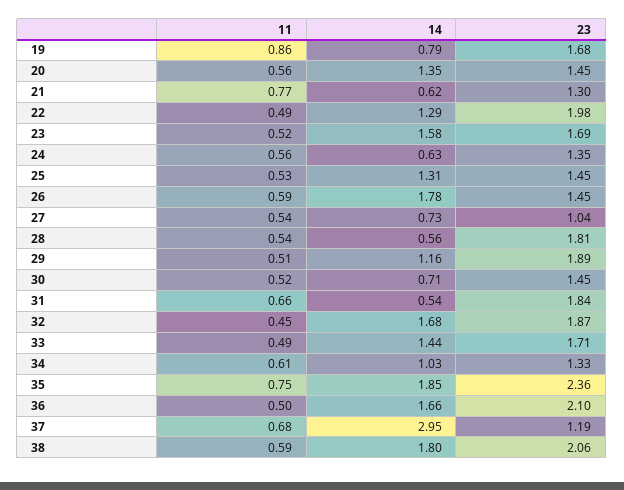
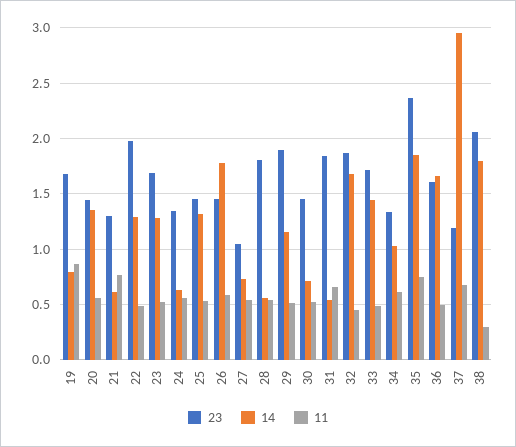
  {
    "11": {
      "19": 0.86,
      "20": 0.56,
      "21": 0.77,
      "22": 0.49,
      "23": 0.52,
      "24": 0.56,
      "25": 0.53,
      "26": 0.59,
      "27": 0.54,
      "28": 0.54,
      "29": 0.51,
      "30": 0.52,
      "31": 0.66,
      "32": 0.45,
      "33": 0.49,
      "34": 0.61,
      "35": 0.75,
      "36": 0.5,
      "37": 0.68,
-     "38": 0.59
+     "38": 0.3
    },
    "14": {
      "19": 0.79,
      "20": 1.35,
      "21": 0.62,
      "22": 1.29,
-     "23": 1.58,
+     "23": 1.3,
      "24": 0.63,
      "25": 1.31,
      "26": 1.78,
      "27": 0.73,
      "28": 0.56,
      "29": 1.16,
      "30": 0.71,
      "31": 0.54,
      "32": 1.68,
      "33": 1.44,
      "34": 1.03,
      "35": 1.85,
      "36": 1.66,
      "37": 2.95,
      "38": 1.8
    },
    "23": {
      "19": 1.68,
      "20": 1.45,
      "21": 1.3,
      "22": 1.98,
      "23": 1.69,
      "24": 1.35,
      "25": 1.45,
      "26": 1.45,
      "27": 1.04,
      "28": 1.81,
      "29": 1.89,
      "30": 1.45,
      "31": 1.84,
      "32": 1.87,
      "33": 1.71,
      "34": 1.33,
      "35": 2.36,
-     "36": 2.1,
+     "36": 1.6,
      "37": 1.19,
      "38": 2.06
    }
  }

